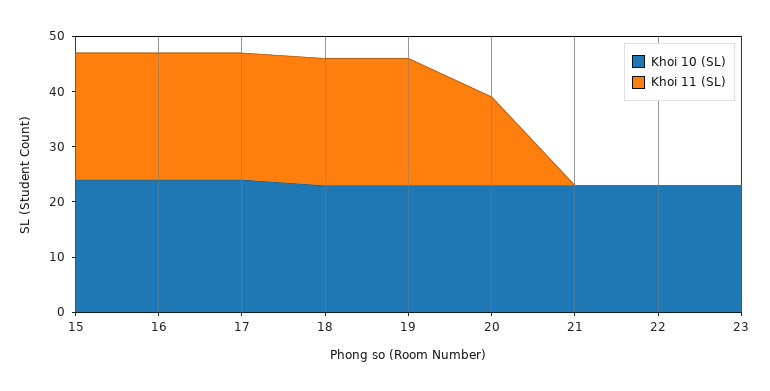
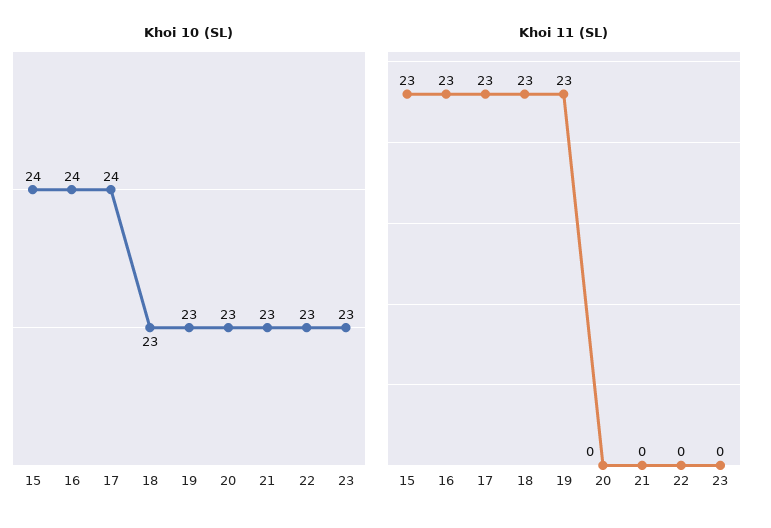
  {
    "Khoi 10 (SL)": {
      "15": 24,
      "16": 24,
      "17": 24,
      "18": 23,
      "19": 23,
      "20": 23,
      "21": 23,
      "22": 23,
      "23": 23
    },
    "Khoi 11 (SL)": {
      "15": 23,
      "16": 23,
      "17": 23,
      "18": 23,
      "19": 23,
-     "20": 15,
+     "20": 0,
      "21": 0,
      "22": 0,
      "23": 0
    }
  }

